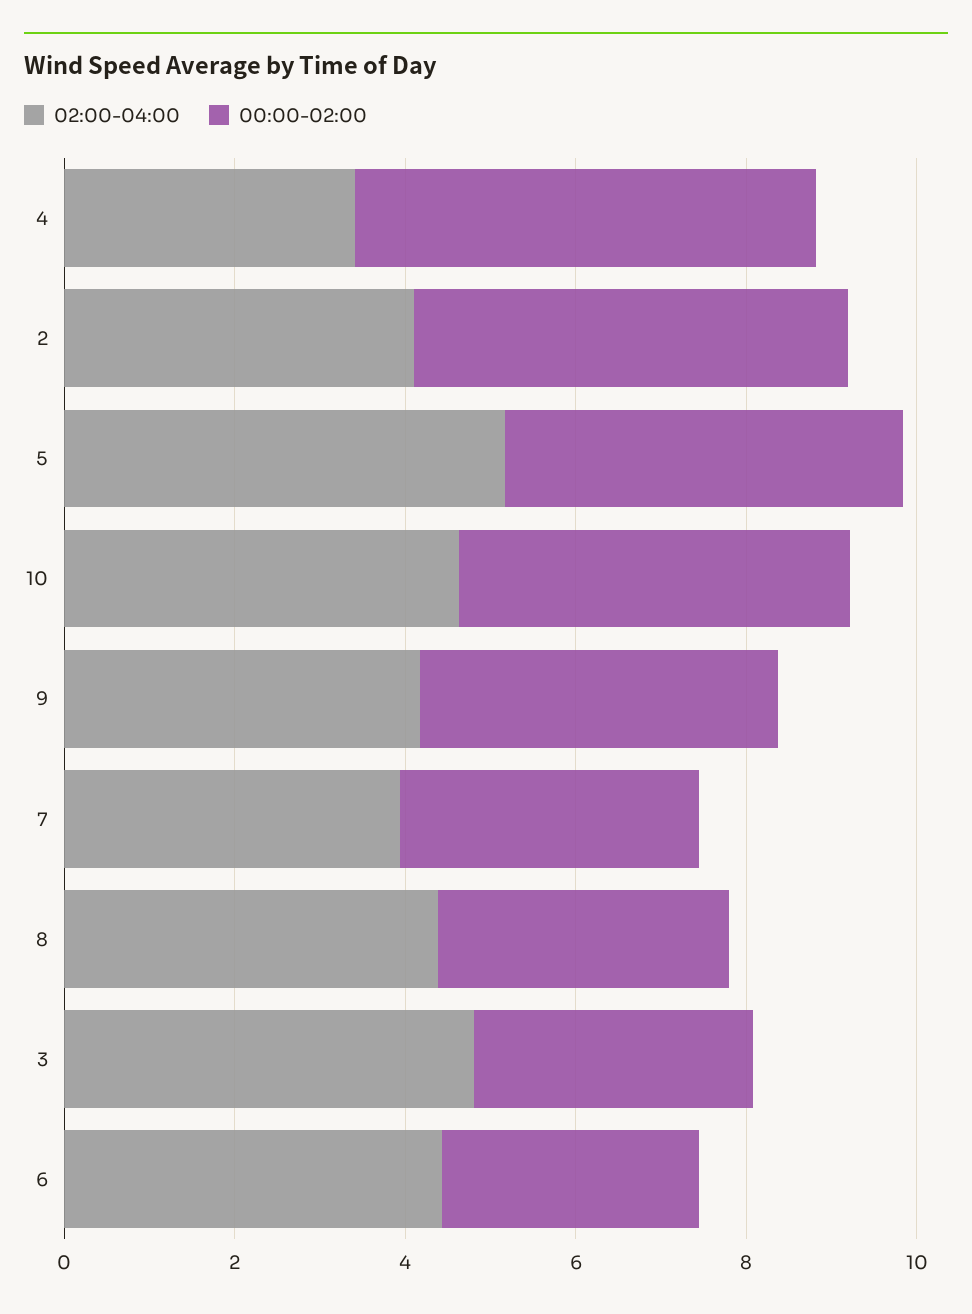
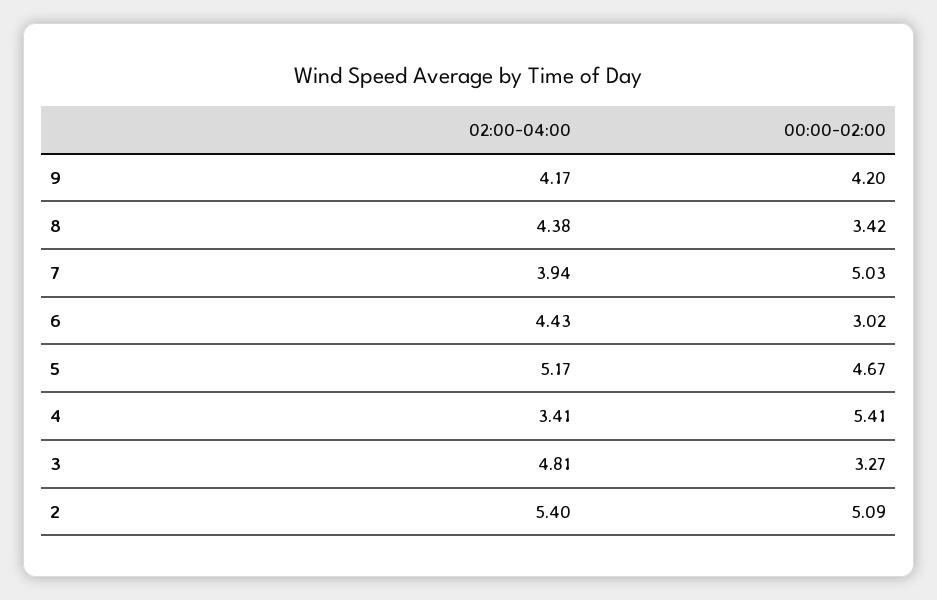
  {
    "02:00-04:00": {
      "4": 3.41,
-     "2": 4,
+     "2": 5.4,
      "5": 5.17,
-     "10": 4.5,
      "9": 4.17,
      "7": 3.94,
      "8": 4.38,
      "3": 4.81,
      "6": 4.43
    },
    "00:00-02:00": {
      "4": 5.41,
      "2": 5.09,
      "5": 4.67,
-     "10": 4.5,
      "9": 4.2,
-     "7": 3.5,
+     "7": 5.03,
      "8": 3.42,
      "3": 3.27,
      "6": 3.02
    }
  }

